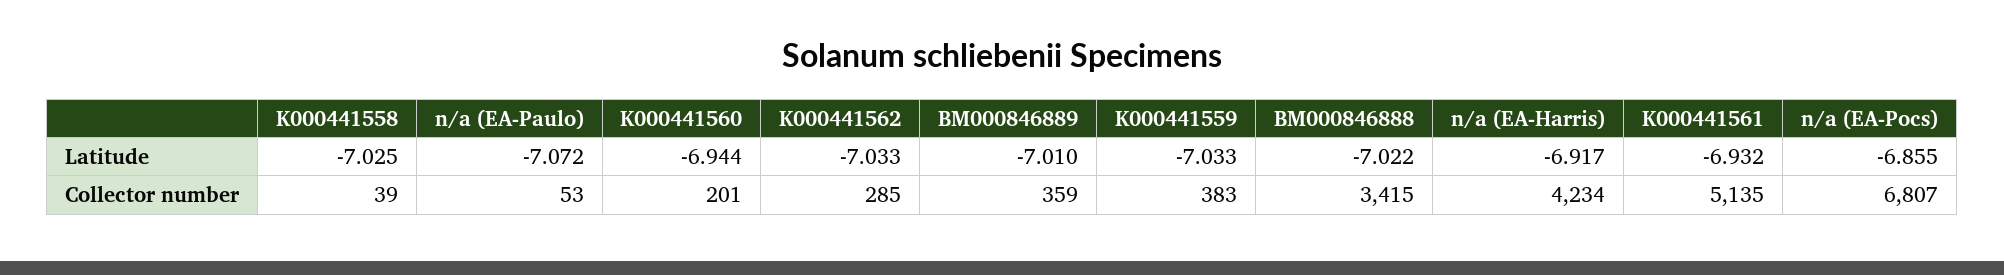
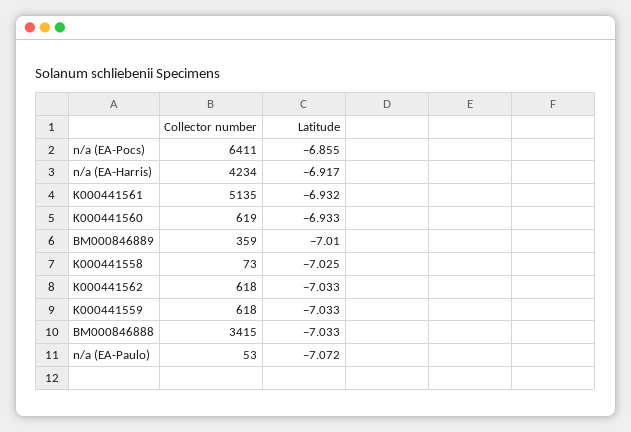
  {
    "K000441558": {
      "Latitude": -7.025,
-     "Collector number": 39
+     "Collector number": 73
    },
    "n/a (EA-Paulo)": {
      "Latitude": -7.072,
      "Collector number": 53
    },
    "K000441560": {
-     "Latitude": -6.944,
+     "Latitude": -6.933,
-     "Collector number": 201
+     "Collector number": 619
    },
    "K000441562": {
      "Latitude": -7.033,
-     "Collector number": 285
+     "Collector number": 618
    },
    "BM000846889": {
      "Latitude": -7.01,
      "Collector number": 359
    },
    "K000441559": {
      "Latitude": -7.033,
-     "Collector number": 383
+     "Collector number": 618
    },
    "BM000846888": {
-     "Latitude": -7.022,
+     "Latitude": -7.033,
      "Collector number": 3415
    },
    "n/a (EA-Harris)": {
      "Latitude": -6.917,
      "Collector number": 4234
    },
    "K000441561": {
      "Latitude": -6.932,
      "Collector number": 5135
    },
    "n/a (EA-Pocs)": {
      "Latitude": -6.855,
-     "Collector number": 6807
+     "Collector number": 6411
    }
  }

